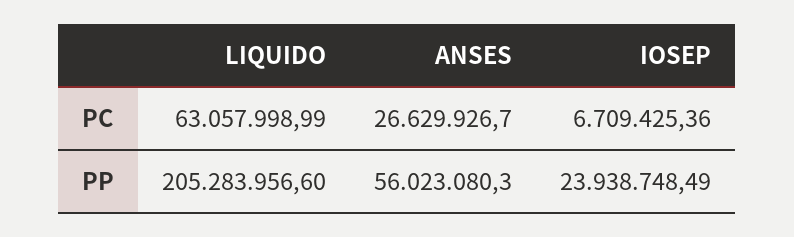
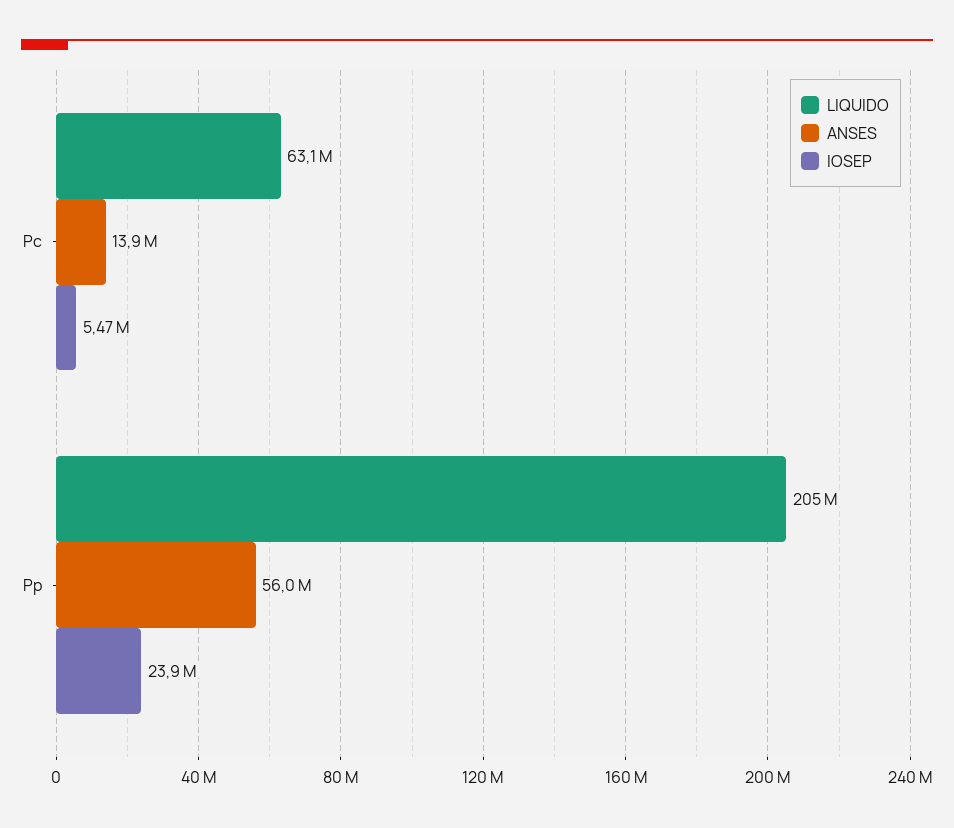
  {
    "LIQUIDO": {
      "PC": 63057998.99,
      "PP": 205283956.6
    },
    "ANSES": {
-     "PC": 26629926.7,
+     "PC": 13900000,
      "PP": 56023080.3
    },
    "IOSEP": {
-     "PC": 6709425.36,
+     "PC": 5470000,
      "PP": 23938748.49
    }
  }

